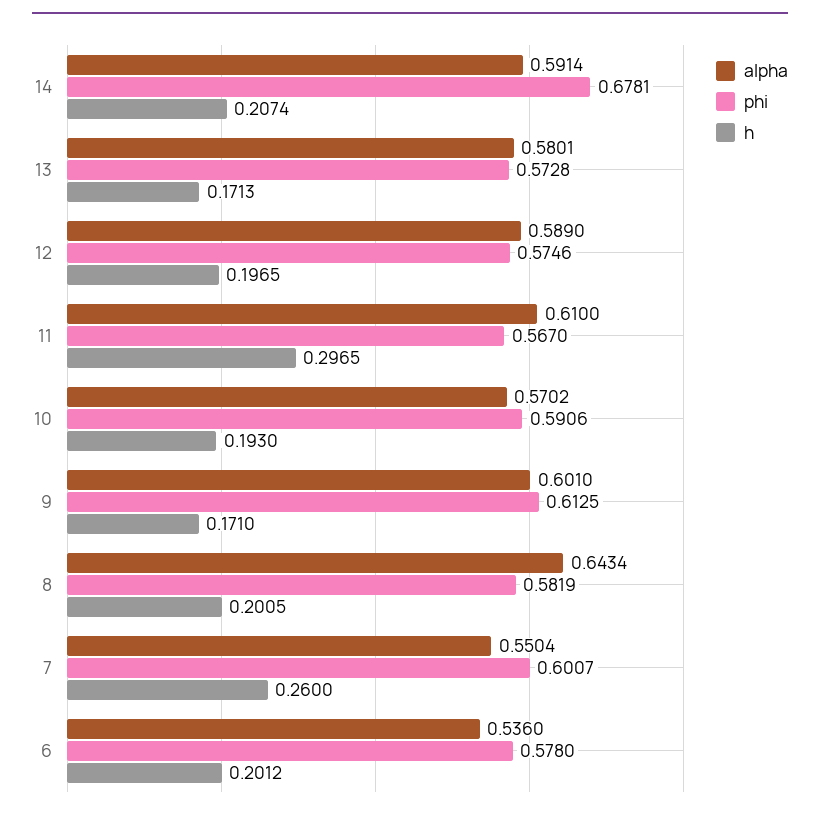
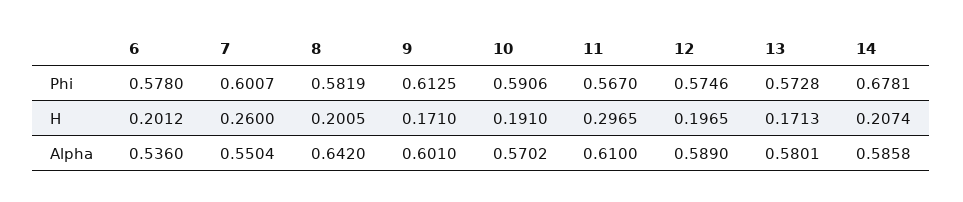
  {
    "alpha": {
-     "14": 0.5914,
+     "14": 0.5858,
      "13": 0.5801,
      "12": 0.589,
      "11": 0.61,
      "10": 0.5702,
      "9": 0.601,
-     "8": 0.6434,
+     "8": 0.642,
      "7": 0.5504,
      "6": 0.536
    },
    "phi": {
      "14": 0.6781,
      "13": 0.5728,
      "12": 0.5746,
      "11": 0.567,
      "10": 0.5906,
      "9": 0.6125,
      "8": 0.5819,
      "7": 0.6007,
      "6": 0.578
    },
    "h": {
      "14": 0.2074,
      "13": 0.1713,
      "12": 0.1965,
      "11": 0.2965,
-     "10": 0.193,
+     "10": 0.191,
      "9": 0.171,
      "8": 0.2005,
      "7": 0.26,
      "6": 0.2012
    }
  }

